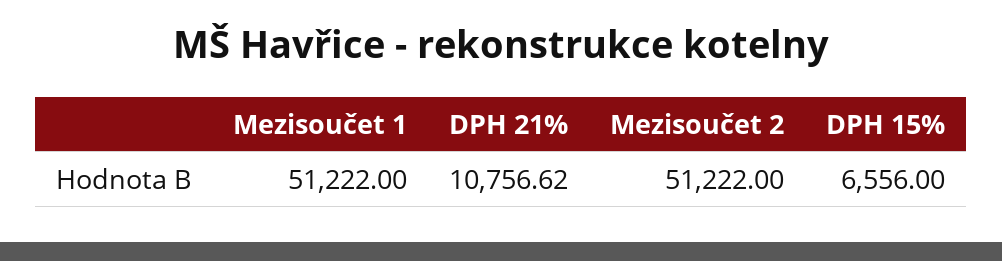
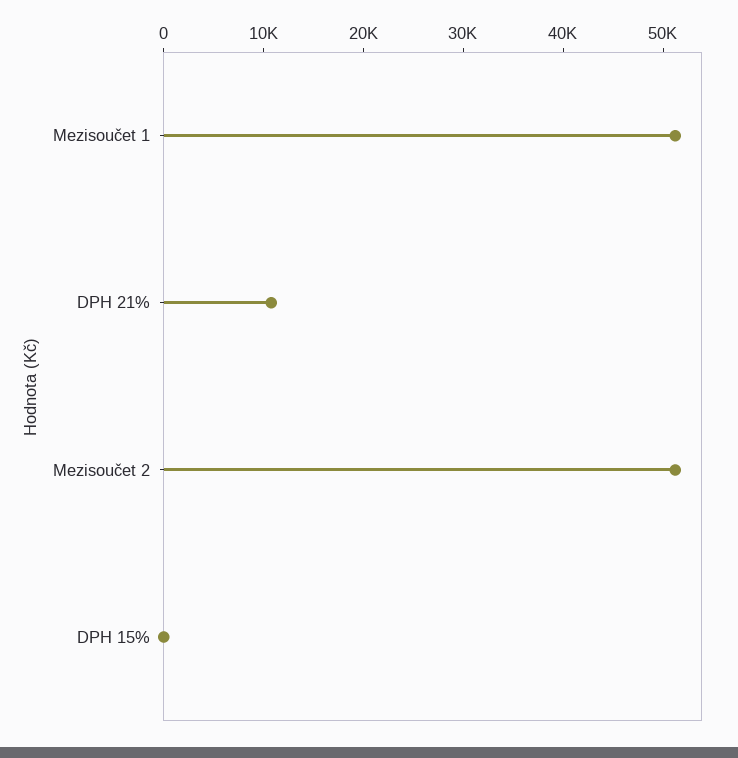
  {
    "Mezisoučet 1": 51222,
    "DPH 21%": 10756.62,
    "Mezisoučet 2": 51222,
-   "DPH 15%": 6556
+   "DPH 15%": 0
  }

